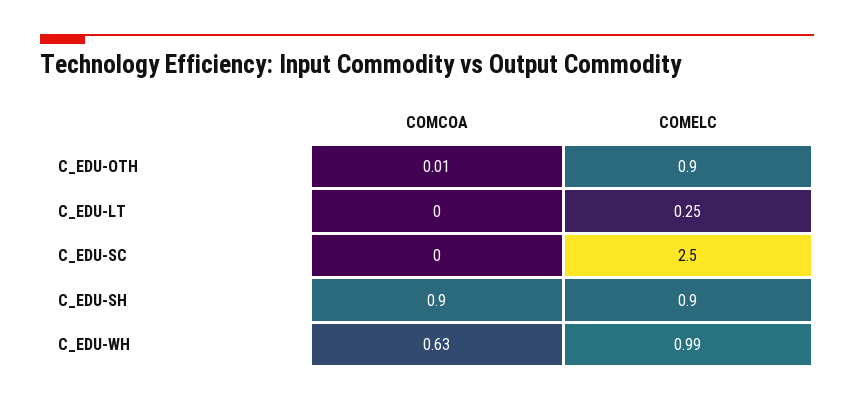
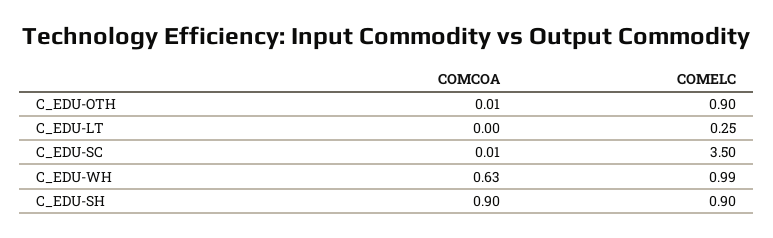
  {
    "COMCOA": {
      "C_EDU-OTH": 0.01,
      "C_EDU-LT": 0,
-     "C_EDU-SC": 0,
+     "C_EDU-SC": 0.01,
      "C_EDU-SH": 0.9,
      "C_EDU-WH": 0.63
    },
    "COMELC": {
      "C_EDU-OTH": 0.9,
      "C_EDU-LT": 0.25,
-     "C_EDU-SC": 2.5,
+     "C_EDU-SC": 3.5,
      "C_EDU-SH": 0.9,
      "C_EDU-WH": 0.99
    }
  }

